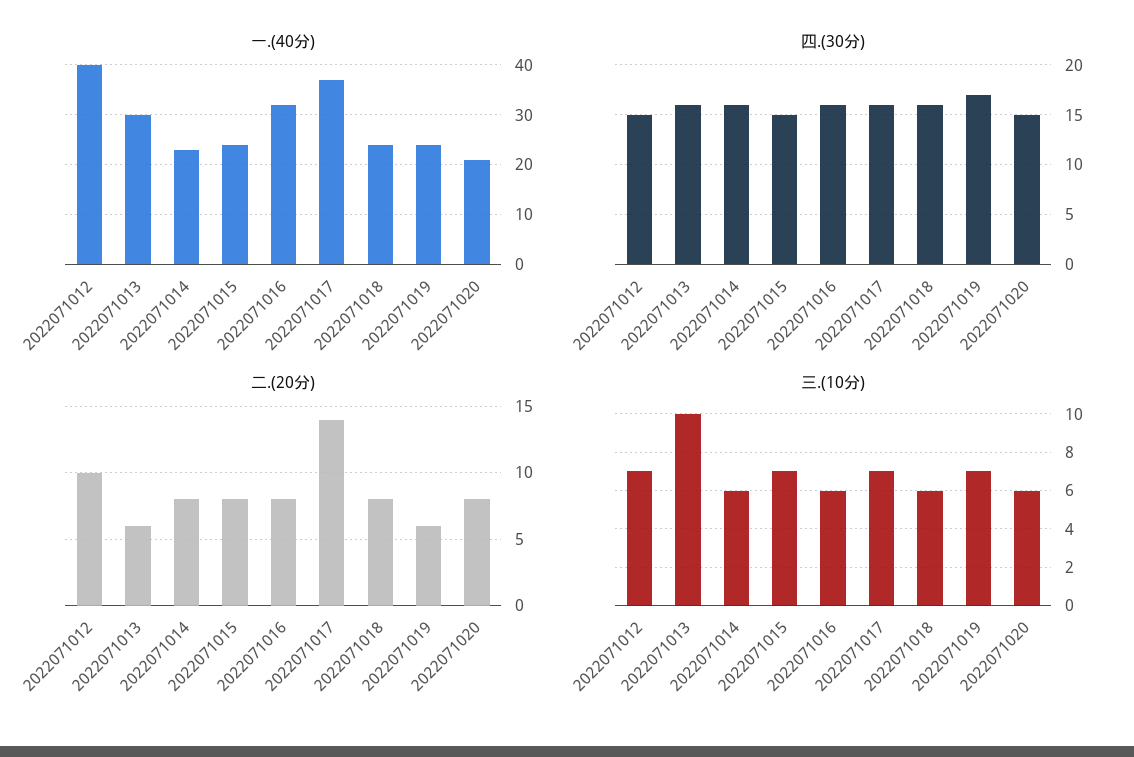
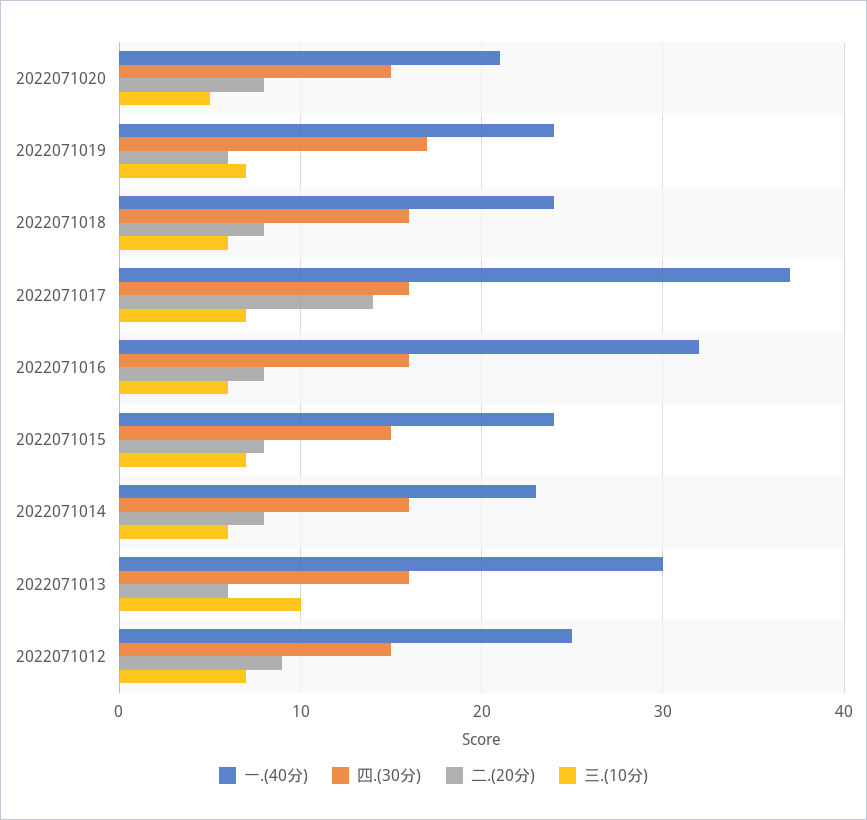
  {
    "一.(40分)": {
-     "2022071012": 40,
+     "2022071012": 25,
      "2022071013": 30,
      "2022071014": 23,
      "2022071015": 24,
      "2022071016": 32,
      "2022071017": 37,
      "2022071018": 24,
      "2022071019": 24,
      "2022071020": 21
    },
    "四.(30分)": {
      "2022071012": 15,
      "2022071013": 16,
      "2022071014": 16,
      "2022071015": 15,
      "2022071016": 16,
      "2022071017": 16,
      "2022071018": 16,
      "2022071019": 17,
      "2022071020": 15
    },
    "二.(20分)": {
-     "2022071012": 10,
+     "2022071012": 9,
      "2022071013": 6,
      "2022071014": 8,
      "2022071015": 8,
      "2022071016": 8,
      "2022071017": 14,
      "2022071018": 8,
      "2022071019": 6,
      "2022071020": 8
    },
    "三.(10分)": {
      "2022071012": 7,
      "2022071013": 10,
      "2022071014": 6,
      "2022071015": 7,
      "2022071016": 6,
      "2022071017": 7,
      "2022071018": 6,
      "2022071019": 7,
-     "2022071020": 6
+     "2022071020": 5
    }
  }

